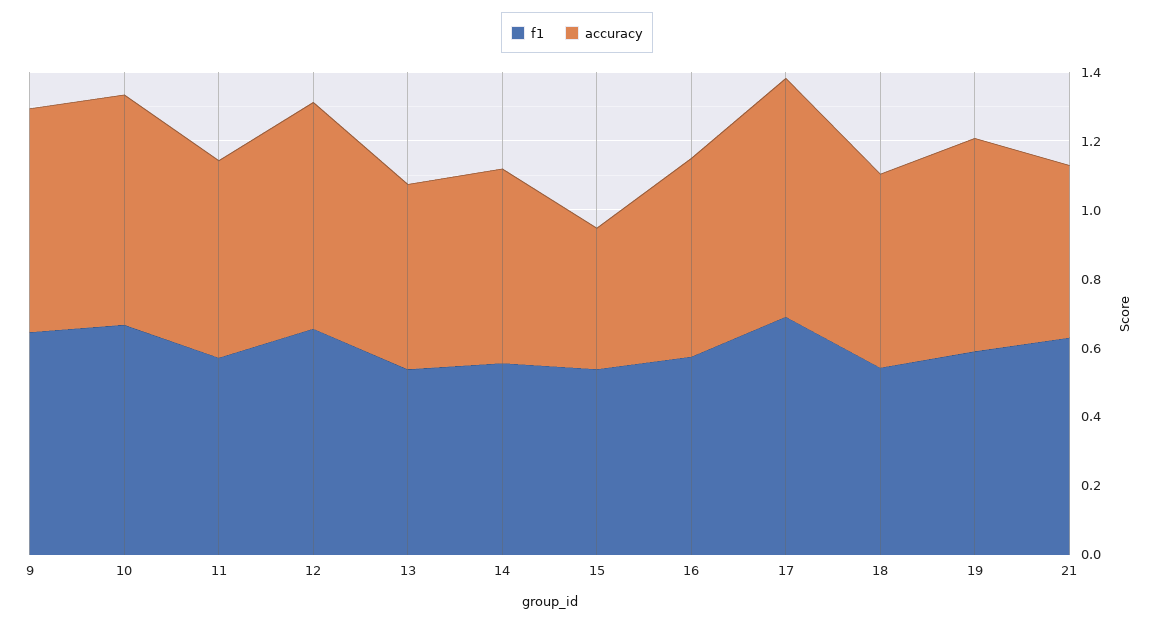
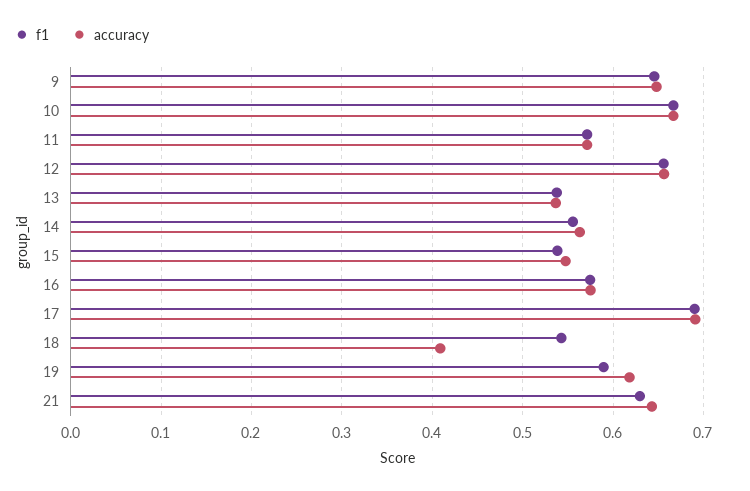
  {
    "f1": {
      "9": 0.65,
      "10": 0.67,
      "11": 0.57,
      "12": 0.66,
      "13": 0.54,
      "14": 0.56,
      "15": 0.54,
      "16": 0.57,
      "17": 0.69,
      "18": 0.54,
      "19": 0.59,
      "21": 0.63
    },
    "accuracy": {
      "9": 0.65,
      "10": 0.67,
      "11": 0.57,
      "12": 0.66,
      "13": 0.54,
      "14": 0.56,
-     "15": 0.4,
+     "15": 0.55,
      "16": 0.58,
      "17": 0.69,
-     "18": 0.55,
+     "18": 0.41,
      "19": 0.62,
-     "21": 0.5
+     "21": 0.64
    }
  }

